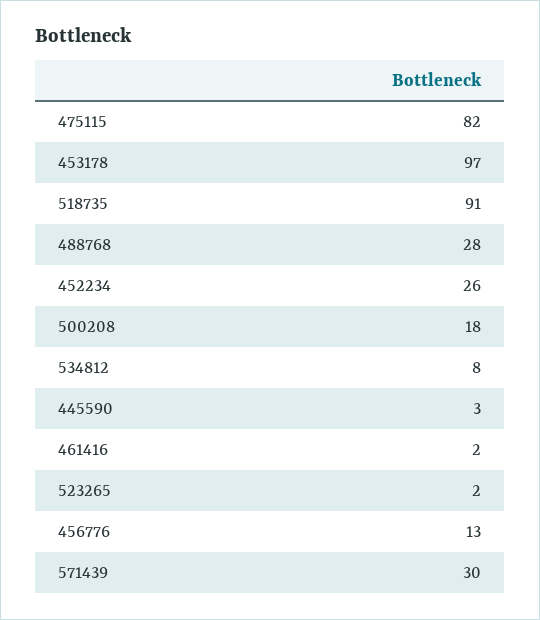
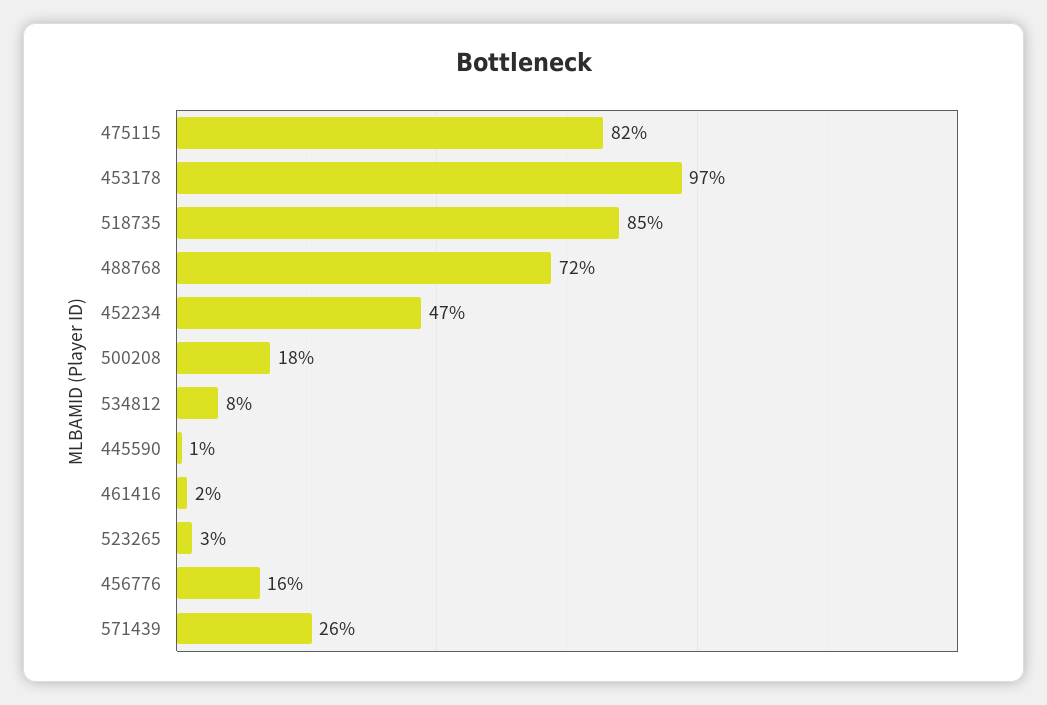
  {
    "475115": 82,
    "453178": 97,
-   "518735": 91,
+   "518735": 85,
-   "488768": 28,
+   "488768": 72,
-   "452234": 26,
+   "452234": 47,
    "500208": 18,
    "534812": 8,
-   "445590": 3,
+   "445590": 1,
    "461416": 2,
-   "523265": 2,
+   "523265": 3,
-   "456776": 13,
+   "456776": 16,
-   "571439": 30
+   "571439": 26
  }

